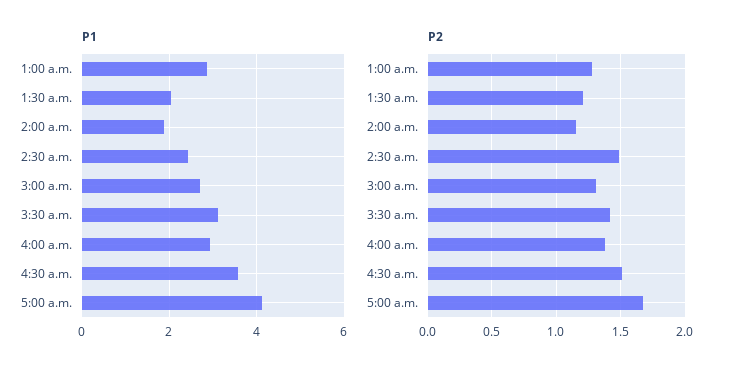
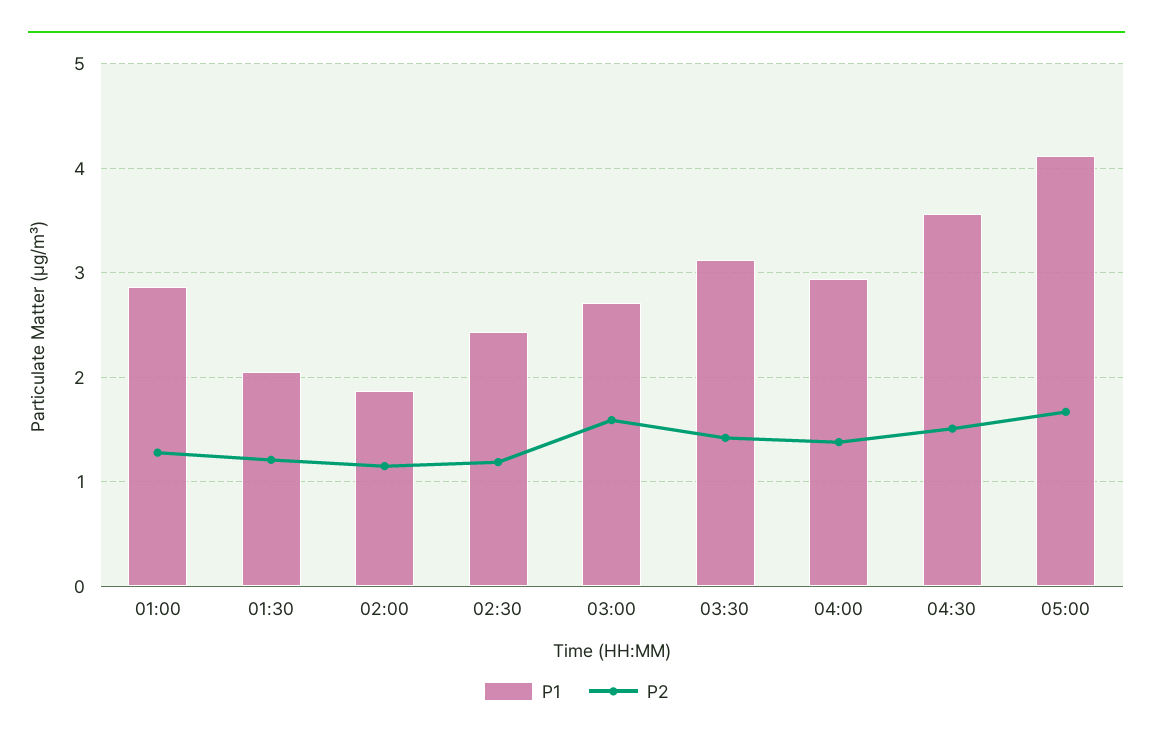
  {
    "P1": {
      "1:00 a.m.": 2.9,
      "1:30 a.m.": 2.1,
      "2:00 a.m.": 1.9,
      "2:30 a.m.": 2.4,
      "3:00 a.m.": 2.7,
      "3:30 a.m.": 3.1,
      "4:00 a.m.": 2.9,
      "4:30 a.m.": 3.6,
      "5:00 a.m.": 4.1
    },
    "P2": {
      "1:00 a.m.": 1.3,
      "1:30 a.m.": 1.2,
      "2:00 a.m.": 1.15,
-     "2:30 a.m.": 1.5,
+     "2:30 a.m.": 1.2,
-     "3:00 a.m.": 1.3,
+     "3:00 a.m.": 1.6,
      "3:30 a.m.": 1.4,
      "4:00 a.m.": 1.4,
      "4:30 a.m.": 1.5,
      "5:00 a.m.": 1.65
    }
  }

